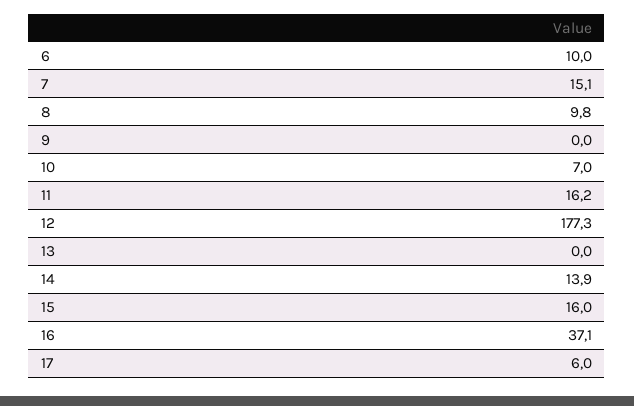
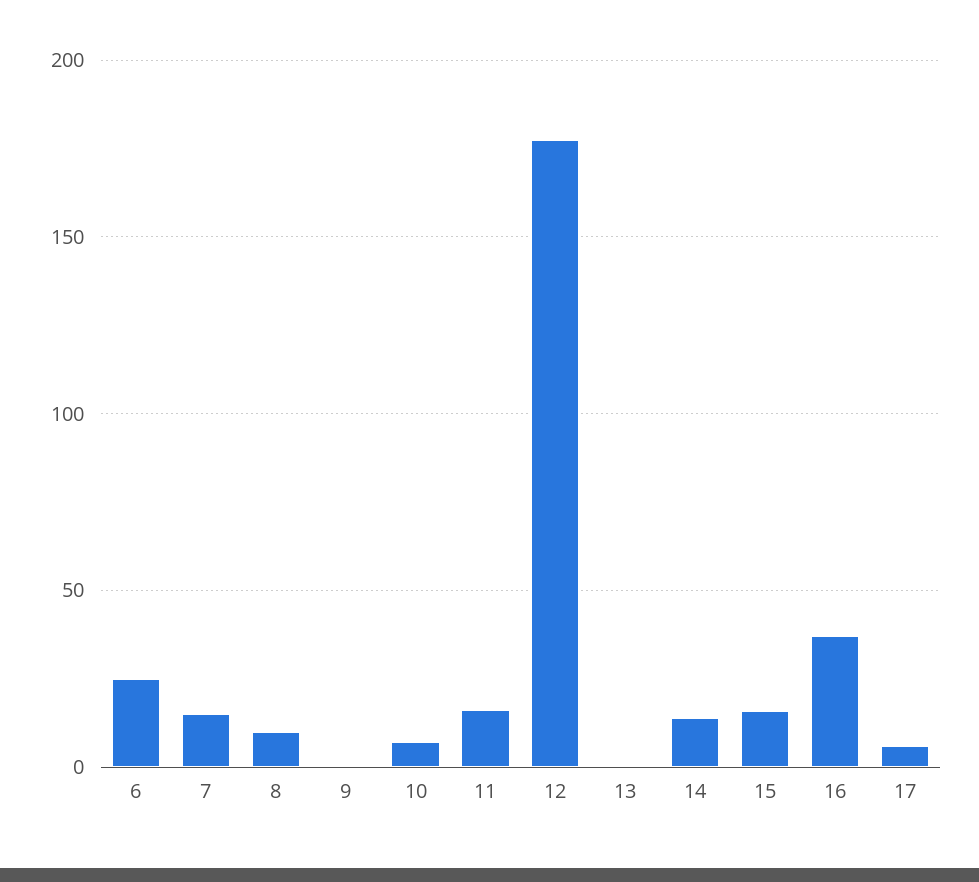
  {
-   "6": 10,
+   "6": 25,
    "7": 15.1,
    "8": 9.8,
    "9": 0,
    "10": 7,
    "11": 16.2,
    "12": 177.3,
    "13": 0,
    "14": 13.9,
    "15": 16,
    "16": 37.1,
    "17": 6
  }

